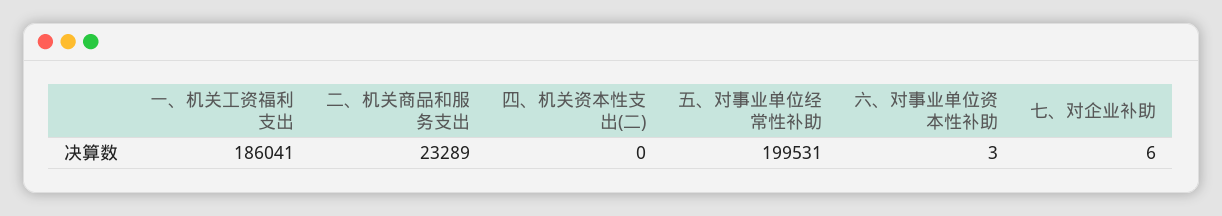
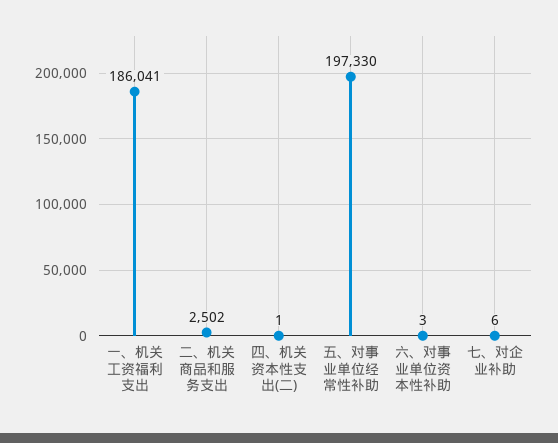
  {
    "一、机关工资福利支出": 186041,
-   "二、机关商品和服务支出": 23289,
+   "二、机关商品和服务支出": 2502,
-   "四、机关资本性支出(二)": 0,
+   "四、机关资本性支出(二)": 1,
-   "五、对事业单位经常性补助": 199531,
+   "五、对事业单位经常性补助": 197330,
    "六、对事业单位资本性补助": 3,
    "七、对企业补助": 6
  }

